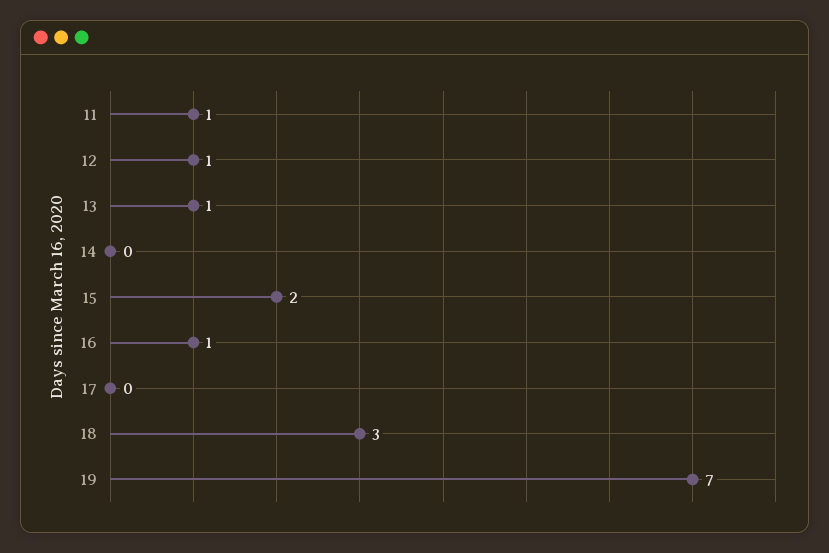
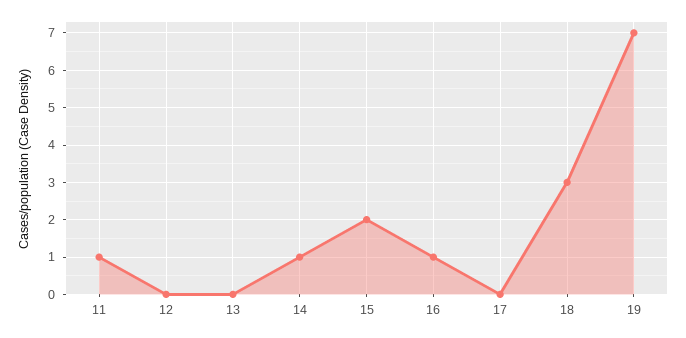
  {
    "11": 1,
-   "12": 1,
+   "12": 0,
-   "13": 1,
+   "13": 0,
-   "14": 0,
+   "14": 1,
    "15": 2,
    "16": 1,
    "17": 0,
    "18": 3,
    "19": 7
  }

